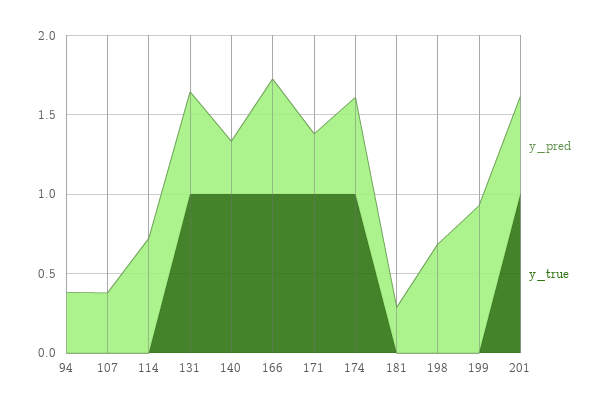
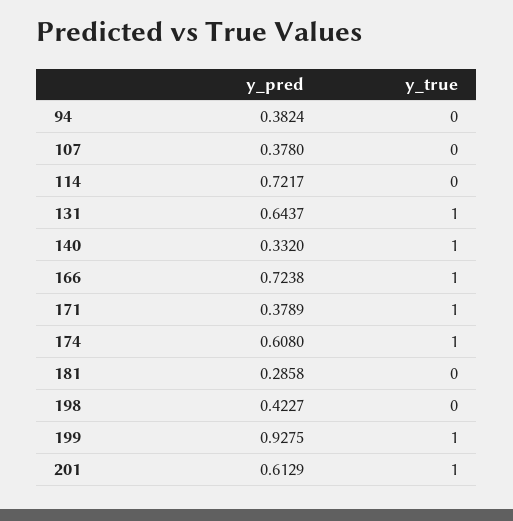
  {
    "y_pred": {
      "94": 0.3824,
      "107": 0.378,
      "114": 0.7217,
      "131": 0.6437,
      "140": 0.332,
      "166": 0.7238,
      "171": 0.3789,
      "174": 0.608,
      "181": 0.2858,
-     "198": 0.7,
+     "198": 0.4227,
      "199": 0.9275,
      "201": 0.6129
    },
    "y_true": {
      "94": 0,
      "107": 0,
      "114": 0,
      "131": 1,
      "140": 1,
      "166": 1,
      "171": 1,
      "174": 1,
      "181": 0,
      "198": 0,
-     "199": 0,
+     "199": 1,
      "201": 1
    }
  }

